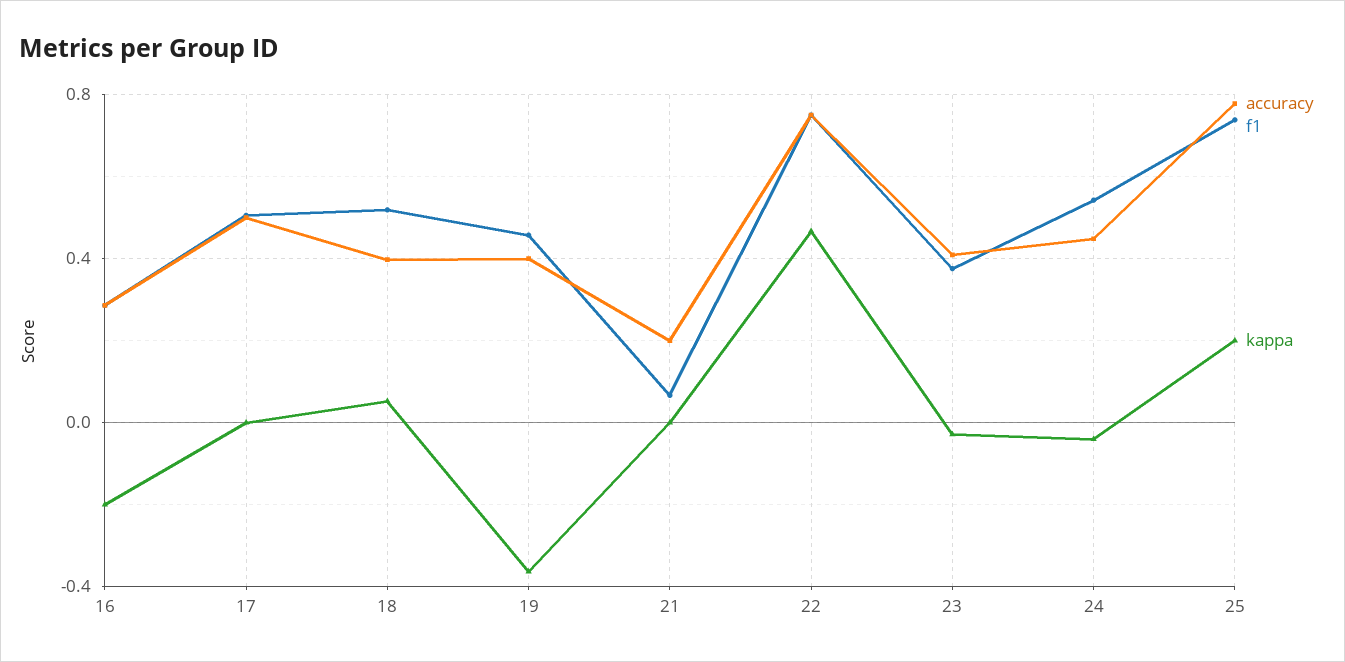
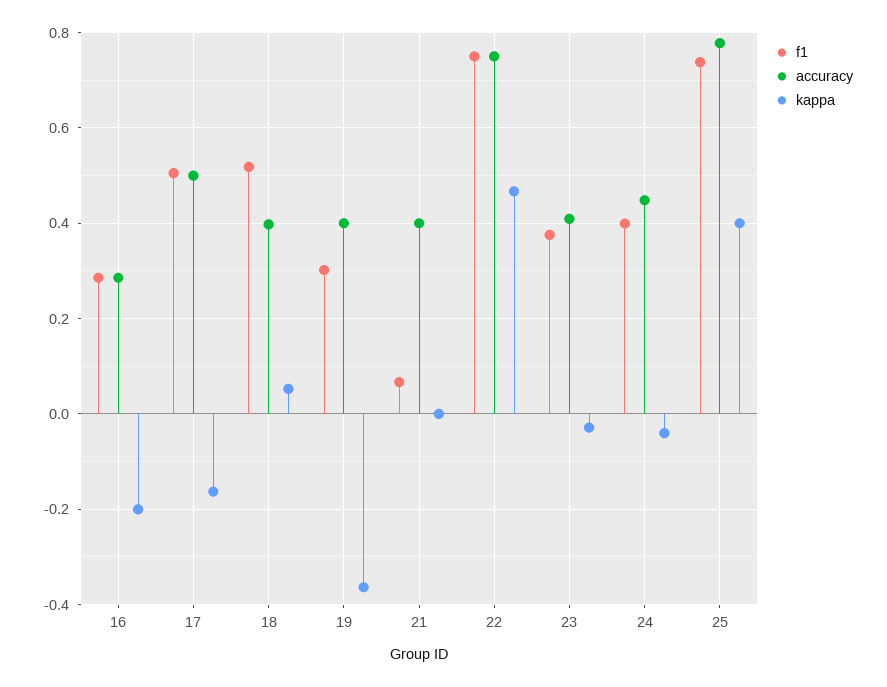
  {
    "accuracy": {
      "16": 0.28,
      "17": 0.5,
      "18": 0.4,
      "19": 0.4,
-     "21": 0.2,
+     "21": 0.4,
      "22": 0.76,
      "23": 0.4,
      "24": 0.44,
      "25": 0.78
    },
    "f1": {
      "16": 0.28,
      "17": 0.5,
      "18": 0.52,
-     "19": 0.45,
+     "19": 0.3,
      "21": 0.06,
      "22": 0.76,
      "23": 0.38,
-     "24": 0.55,
+     "24": 0.4,
      "25": 0.74
    },
    "kappa": {
      "16": -0.2,
-     "17": 0,
+     "17": -0.16,
      "18": 0.06,
      "19": -0.36,
      "21": 0,
      "22": 0.46,
      "23": -0.02,
      "24": -0.04,
-     "25": 0.2
+     "25": 0.4
    }
  }

